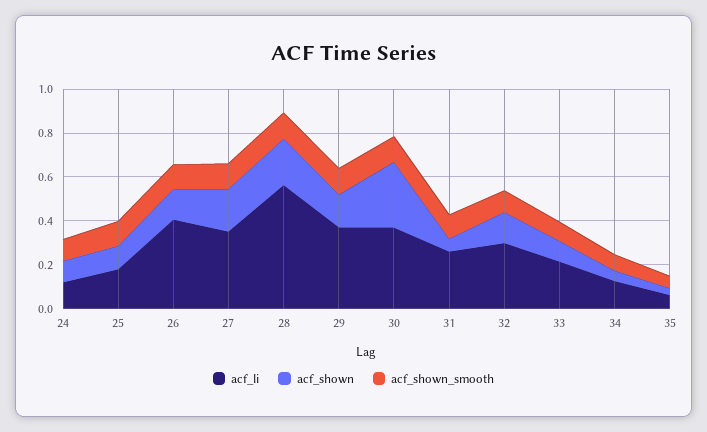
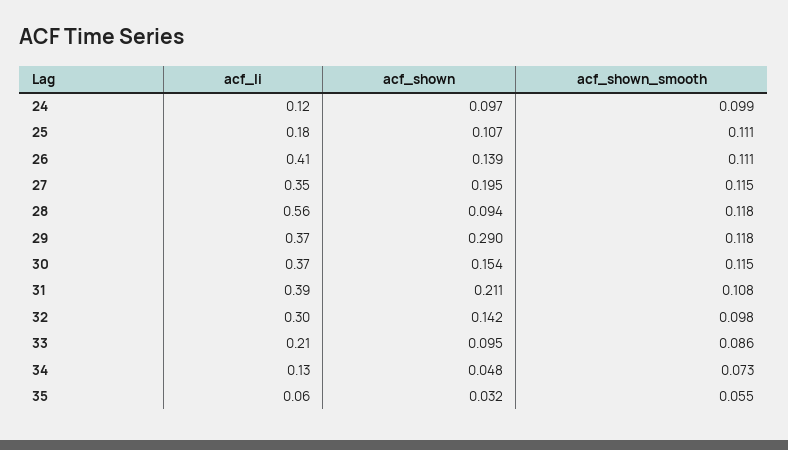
  {
    "acf_li": {
      "24": 0.12,
      "25": 0.18,
      "26": 0.41,
      "27": 0.35,
      "28": 0.56,
      "29": 0.37,
      "30": 0.37,
-     "31": 0.25,
+     "31": 0.39,
      "32": 0.3,
      "33": 0.21,
      "34": 0.13,
      "35": 0.06
    },
    "acf_shown": {
      "24": 0.097,
      "25": 0.107,
      "26": 0.139,
      "27": 0.195,
-     "28": 0.2,
+     "28": 0.094,
-     "29": 0.15,
+     "29": 0.29,
-     "30": 0.3,
+     "30": 0.154,
-     "31": 0.05,
+     "31": 0.211,
      "32": 0.142,
      "33": 0.095,
      "34": 0.048,
      "35": 0.032
    },
    "acf_shown_smooth": {
      "24": 0.099,
      "25": 0.111,
      "26": 0.111,
      "27": 0.115,
      "28": 0.118,
      "29": 0.118,
      "30": 0.115,
      "31": 0.108,
      "32": 0.098,
      "33": 0.086,
      "34": 0.073,
      "35": 0.055
    }
  }

